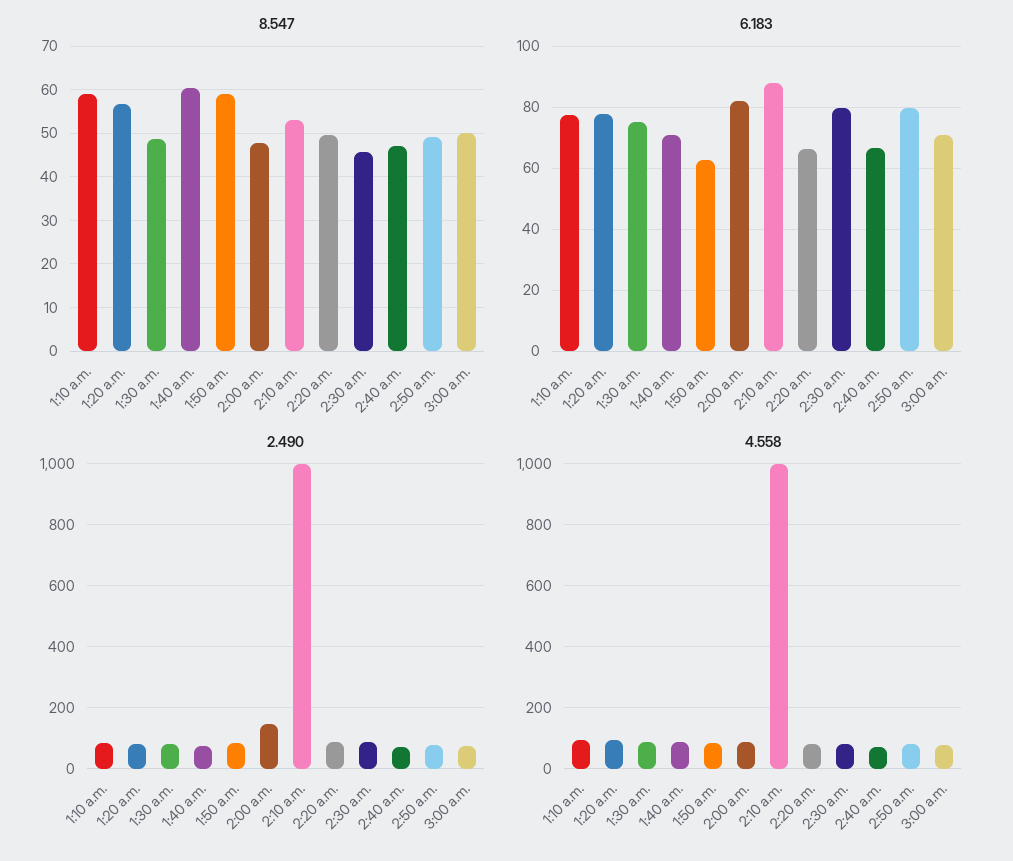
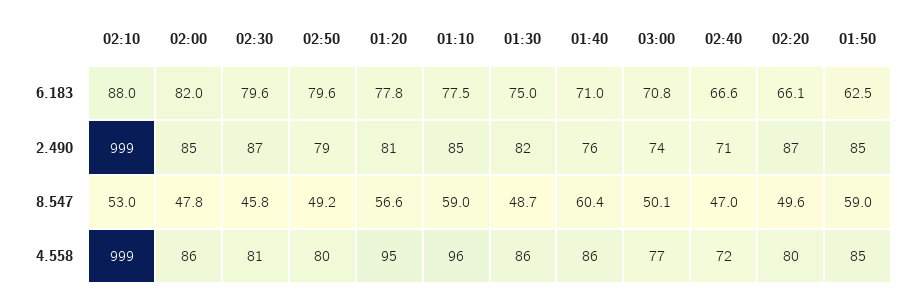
  {
    "8.547": {
      "1:10 a.m.": 59,
      "1:20 a.m.": 56.6,
      "1:30 a.m.": 48.7,
      "1:40 a.m.": 60.4,
      "1:50 a.m.": 59,
      "2:00 a.m.": 47.8,
      "2:10 a.m.": 53,
      "2:20 a.m.": 49.6,
      "2:30 a.m.": 45.8,
      "2:40 a.m.": 47,
      "2:50 a.m.": 49.2,
      "3:00 a.m.": 50.1
    },
    "6.183": {
      "1:10 a.m.": 77.5,
      "1:20 a.m.": 77.8,
      "1:30 a.m.": 75,
      "1:40 a.m.": 71,
      "1:50 a.m.": 62.5,
      "2:00 a.m.": 82,
      "2:10 a.m.": 88,
      "2:20 a.m.": 66.1,
      "2:30 a.m.": 79.6,
      "2:40 a.m.": 66.6,
      "2:50 a.m.": 79.6,
      "3:00 a.m.": 70.8
    },
    "2.490": {
      "1:10 a.m.": 85,
      "1:20 a.m.": 81,
      "1:30 a.m.": 82,
      "1:40 a.m.": 76,
      "1:50 a.m.": 85,
-     "2:00 a.m.": 140,
+     "2:00 a.m.": 85,
      "2:10 a.m.": 999,
      "2:20 a.m.": 87,
      "2:30 a.m.": 87,
      "2:40 a.m.": 71,
      "2:50 a.m.": 79,
      "3:00 a.m.": 74
    },
    "4.558": {
      "1:10 a.m.": 96,
      "1:20 a.m.": 95,
      "1:30 a.m.": 86,
      "1:40 a.m.": 86,
      "1:50 a.m.": 85,
      "2:00 a.m.": 86,
      "2:10 a.m.": 999,
      "2:20 a.m.": 80,
      "2:30 a.m.": 81,
      "2:40 a.m.": 72,
      "2:50 a.m.": 80,
      "3:00 a.m.": 77
    }
  }

